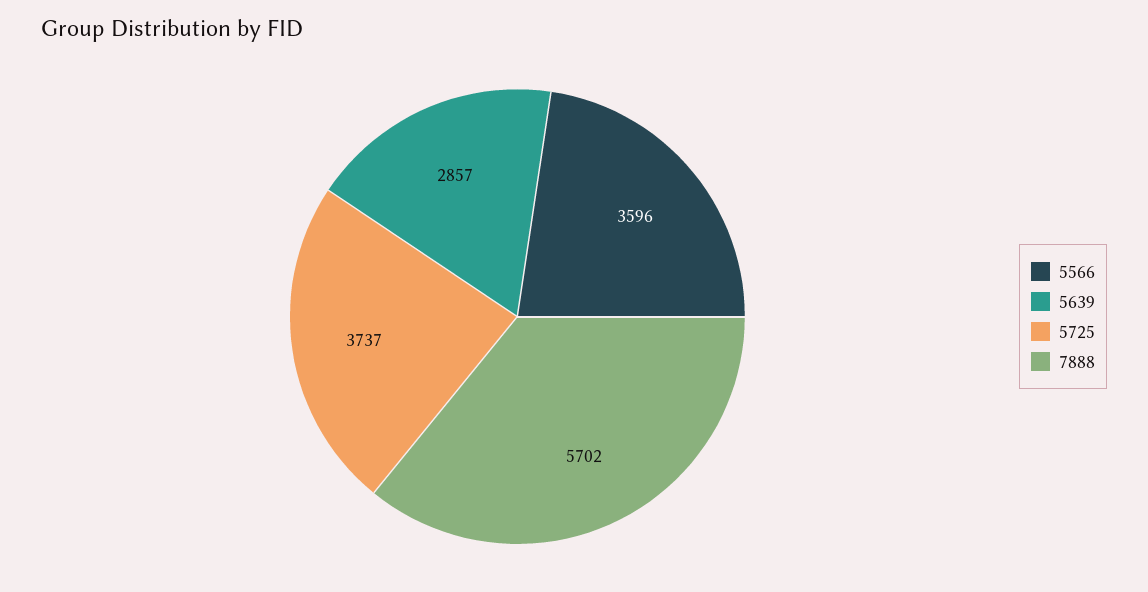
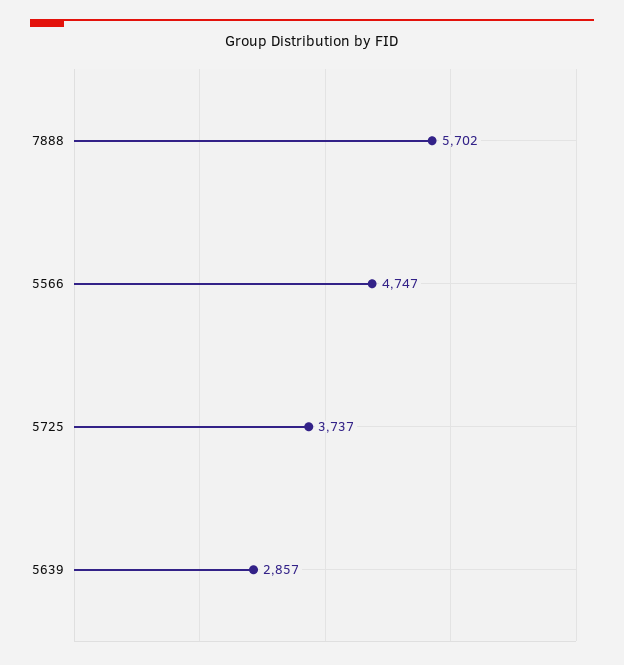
  {
-   "5566": 3596,
+   "5566": 4747,
    "5639": 2857,
    "5725": 3737,
    "7888": 5702
  }

